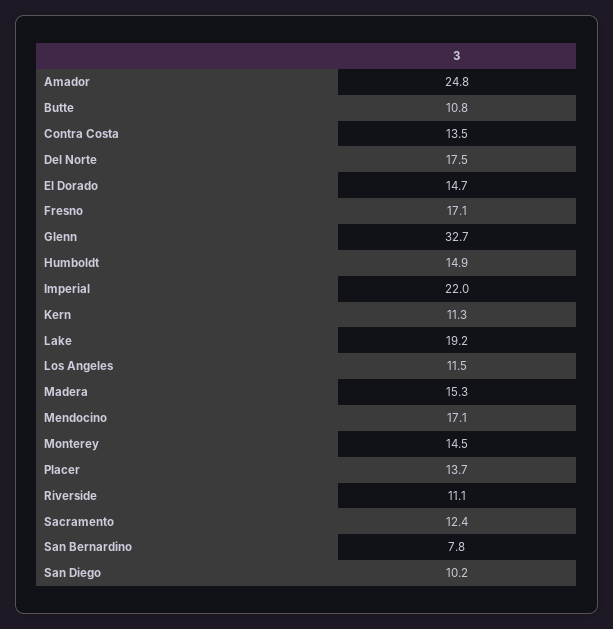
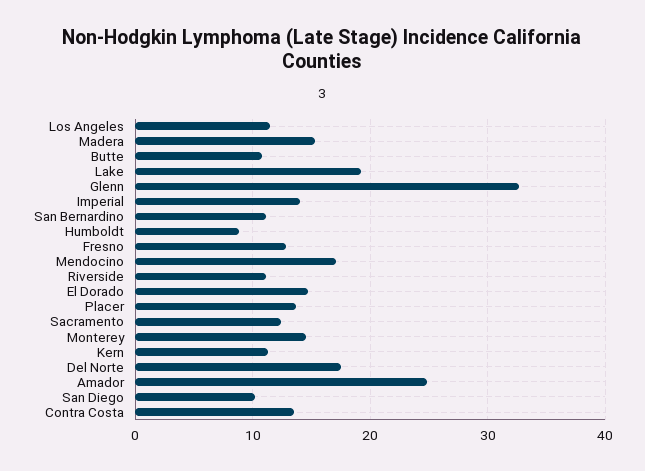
  {
    "Amador": 24.8,
    "Butte": 10.8,
    "Contra Costa": 13.5,
    "Del Norte": 17.5,
    "El Dorado": 14.7,
-   "Fresno": 17.1,
+   "Fresno": 13,
    "Glenn": 32.7,
-   "Humboldt": 14.9,
+   "Humboldt": 9,
-   "Imperial": 22,
+   "Imperial": 14,
    "Kern": 11.3,
    "Lake": 19.2,
    "Los Angeles": 11.5,
    "Madera": 15.3,
    "Mendocino": 17.1,
    "Monterey": 14.5,
    "Placer": 13.7,
    "Riverside": 11.1,
    "Sacramento": 12.4,
-   "San Bernardino": 7.8,
+   "San Bernardino": 11,
    "San Diego": 10.2
  }

